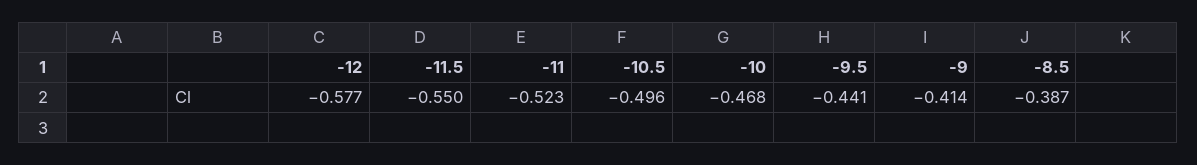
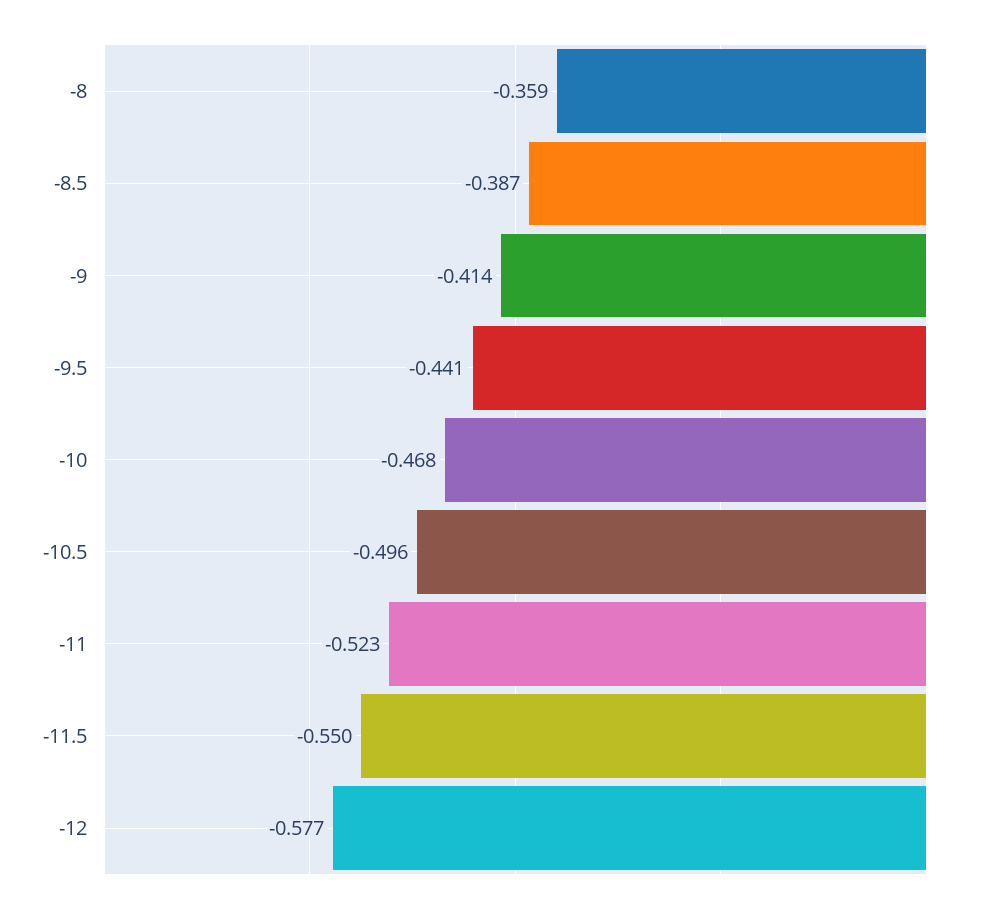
  {
    "-12": -0.577,
    "-11.5": -0.55,
    "-11": -0.523,
    "-10.5": -0.496,
    "-10": -0.468,
    "-9.5": -0.441,
    "-9": -0.414,
-   "-8.5": -0.387
+   "-8.5": -0.387,
+   "-8": -0.359
  }

